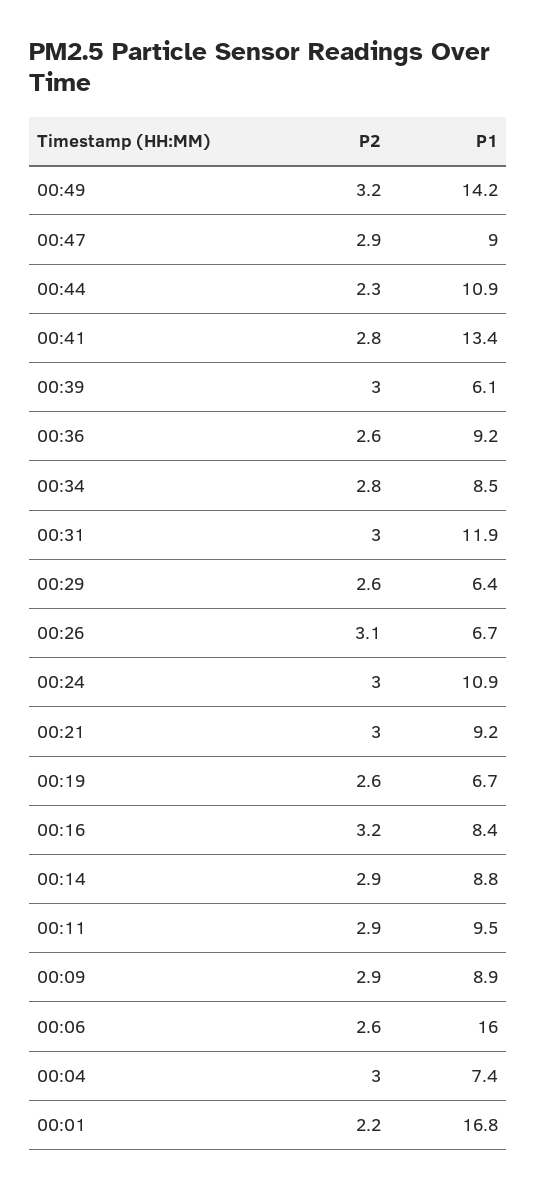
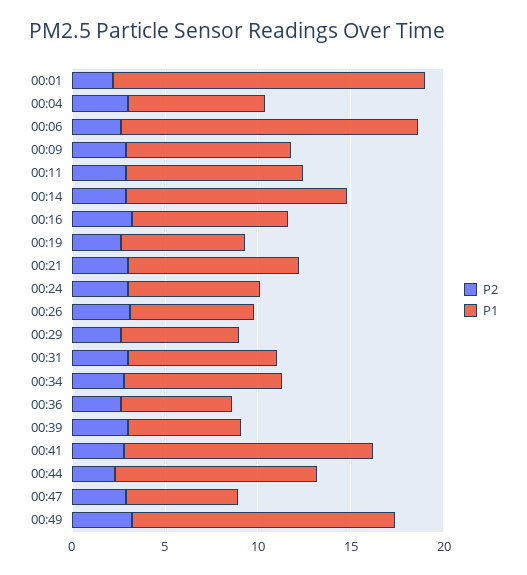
  {
    "P2": {
      "00:49": 3.2,
      "00:47": 2.9,
      "00:44": 2.3,
      "00:41": 2.8,
      "00:39": 3,
      "00:36": 2.6,
      "00:34": 2.8,
      "00:31": 3,
      "00:29": 2.6,
      "00:26": 3.1,
      "00:24": 3,
      "00:21": 3,
      "00:19": 2.6,
      "00:16": 3.2,
      "00:14": 2.9,
      "00:11": 2.9,
      "00:09": 2.9,
      "00:06": 2.6,
      "00:04": 3,
      "00:01": 2.2
    },
    "P1": {
      "00:49": 14.2,
-     "00:47": 9,
+     "00:47": 6,
      "00:44": 10.9,
      "00:41": 13.4,
      "00:39": 6.1,
-     "00:36": 9.2,
+     "00:36": 6,
      "00:34": 8.5,
-     "00:31": 11.9,
+     "00:31": 8,
      "00:29": 6.4,
      "00:26": 6.7,
-     "00:24": 10.9,
+     "00:24": 7,
      "00:21": 9.2,
      "00:19": 6.7,
      "00:16": 8.4,
-     "00:14": 8.8,
+     "00:14": 12,
      "00:11": 9.5,
      "00:09": 8.9,
      "00:06": 16,
      "00:04": 7.4,
      "00:01": 16.8
    }
  }

